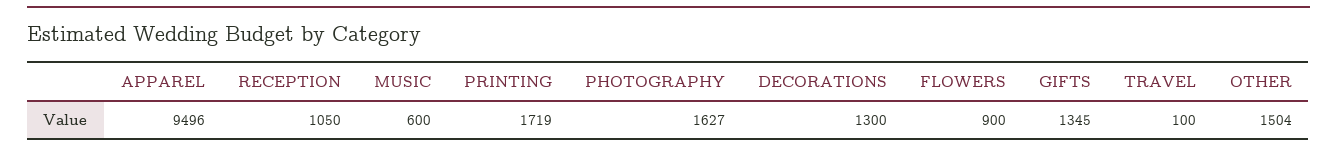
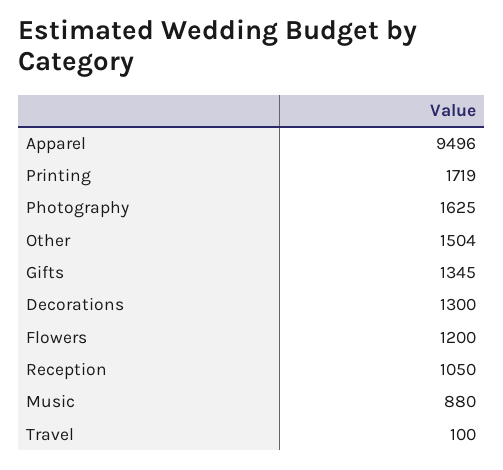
  {
    "APPAREL": 9496,
    "RECEPTION": 1050,
-   "MUSIC": 600,
+   "MUSIC": 880,
    "PRINTING": 1719,
-   "PHOTOGRAPHY": 1627,
+   "PHOTOGRAPHY": 1625,
    "DECORATIONS": 1300,
-   "FLOWERS": 900,
+   "FLOWERS": 1200,
    "GIFTS": 1345,
    "TRAVEL": 100,
    "OTHER": 1504
  }

